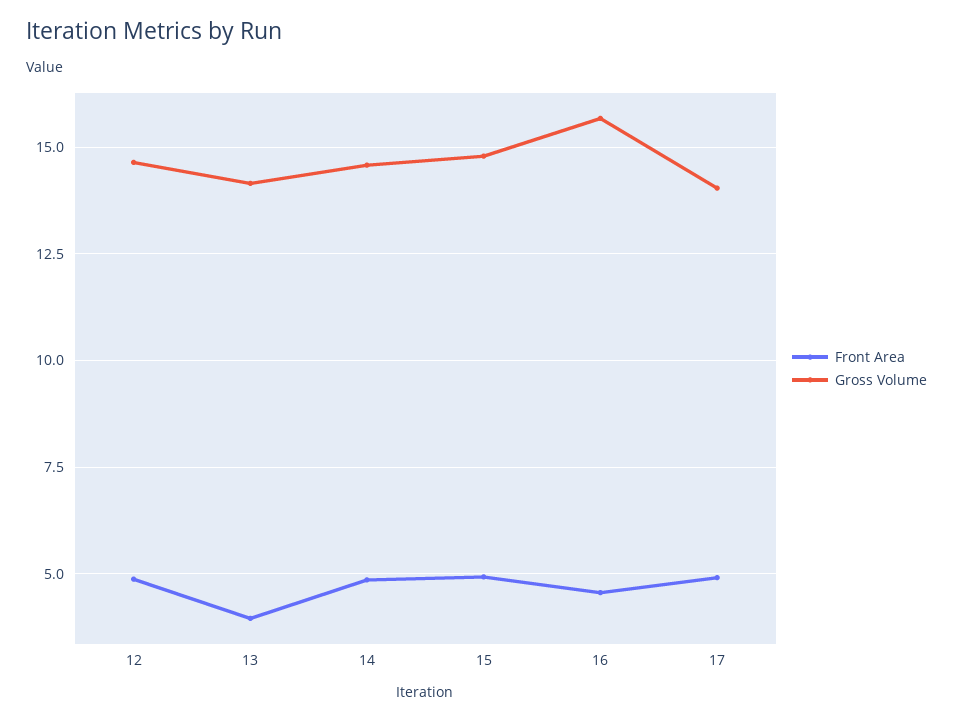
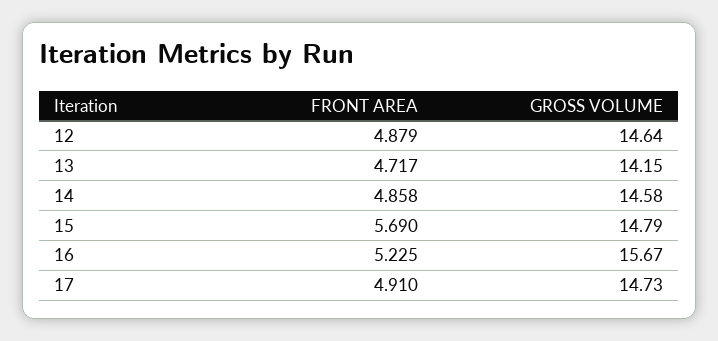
  {
    "Front Area": {
      "12": 4.879,
-     "13": 4,
+     "13": 4.717,
      "14": 4.858,
-     "15": 5,
+     "15": 5.69,
-     "16": 4.5,
+     "16": 5.225,
      "17": 4.91
    },
    "Gross Volume": {
      "12": 14.64,
      "13": 14.15,
      "14": 14.58,
      "15": 14.79,
      "16": 15.67,
-     "17": 14
+     "17": 14.73
    }
  }

